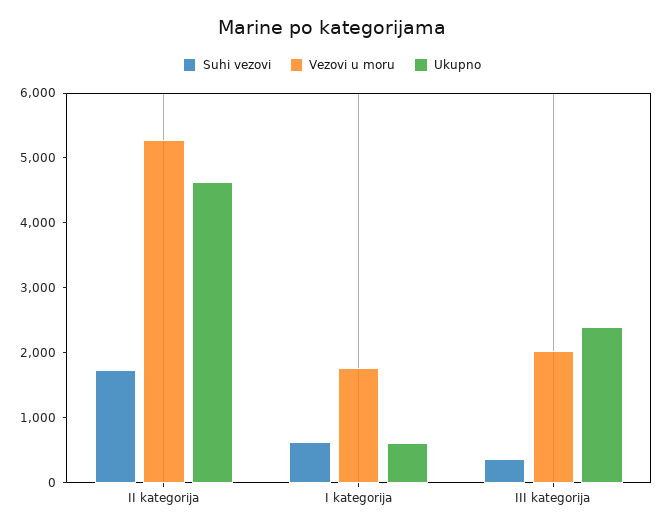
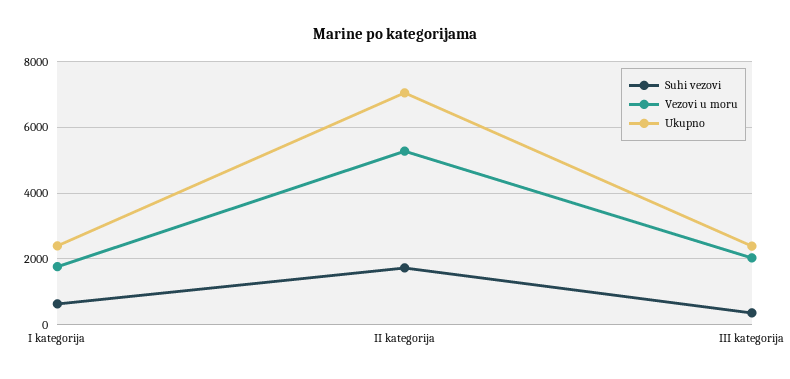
  {
    "Suhi vezovi": {
      "II kategorija": 1800,
      "I kategorija": 600,
      "III kategorija": 400
    },
    "Vezovi u moru": {
      "II kategorija": 5200,
      "I kategorija": 1800,
      "III kategorija": 2000
    },
    "Ukupno": {
-     "II kategorija": 4600,
+     "II kategorija": 7000,
-     "I kategorija": 600,
+     "I kategorija": 2400,
      "III kategorija": 2400
    }
  }

